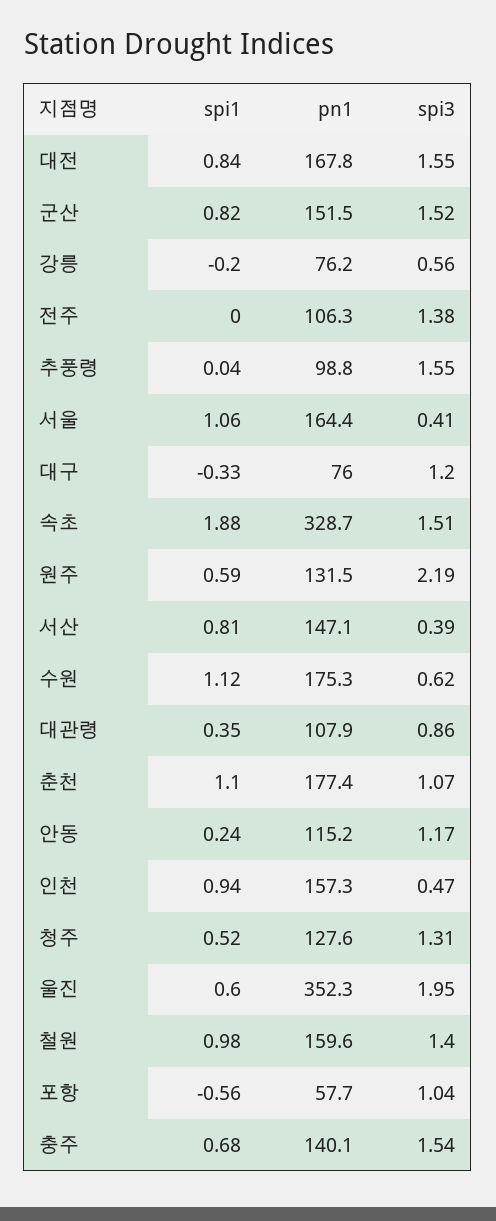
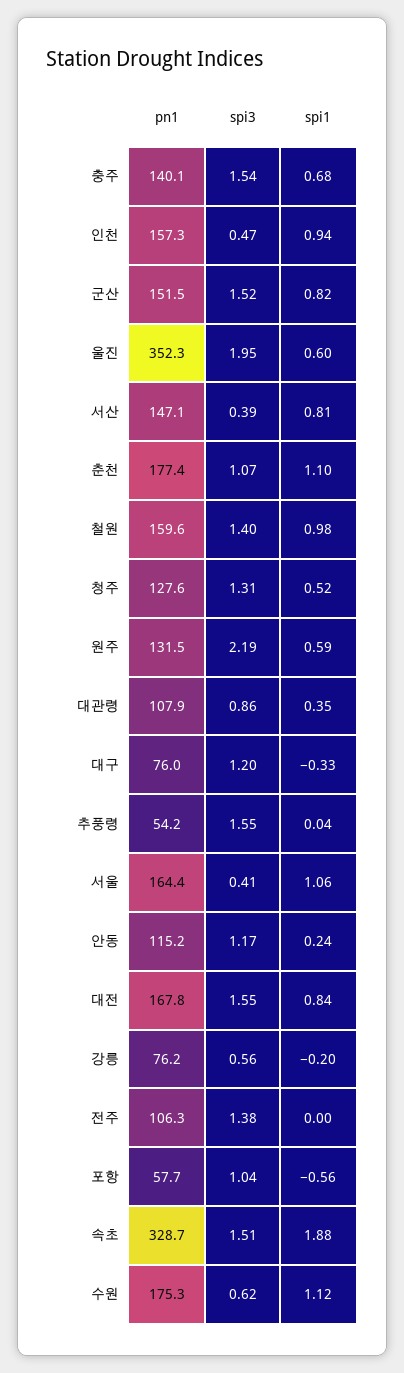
  {
    "spi1": {
      "대전": 0.84,
      "군산": 0.82,
      "강릉": -0.2,
      "전주": 0,
      "추풍령": 0.04,
      "서울": 1.06,
      "대구": -0.33,
      "속초": 1.88,
      "원주": 0.59,
      "서산": 0.81,
      "수원": 1.12,
      "대관령": 0.35,
      "춘천": 1.1,
      "안동": 0.24,
      "인천": 0.94,
      "청주": 0.52,
      "울진": 0.6,
      "철원": 0.98,
      "포항": -0.56,
      "충주": 0.68
    },
    "pn1": {
      "대전": 167.8,
      "군산": 151.5,
      "강릉": 76.2,
      "전주": 106.3,
-     "추풍령": 98.8,
+     "추풍령": 54.2,
      "서울": 164.4,
      "대구": 76,
      "속초": 328.7,
      "원주": 131.5,
      "서산": 147.1,
      "수원": 175.3,
      "대관령": 107.9,
      "춘천": 177.4,
      "안동": 115.2,
      "인천": 157.3,
      "청주": 127.6,
      "울진": 352.3,
      "철원": 159.6,
      "포항": 57.7,
      "충주": 140.1
    },
    "spi3": {
      "대전": 1.55,
      "군산": 1.52,
      "강릉": 0.56,
      "전주": 1.38,
      "추풍령": 1.55,
      "서울": 0.41,
      "대구": 1.2,
      "속초": 1.51,
      "원주": 2.19,
      "서산": 0.39,
      "수원": 0.62,
      "대관령": 0.86,
      "춘천": 1.07,
      "안동": 1.17,
      "인천": 0.47,
      "청주": 1.31,
      "울진": 1.95,
      "철원": 1.4,
      "포항": 1.04,
      "충주": 1.54
    }
  }

